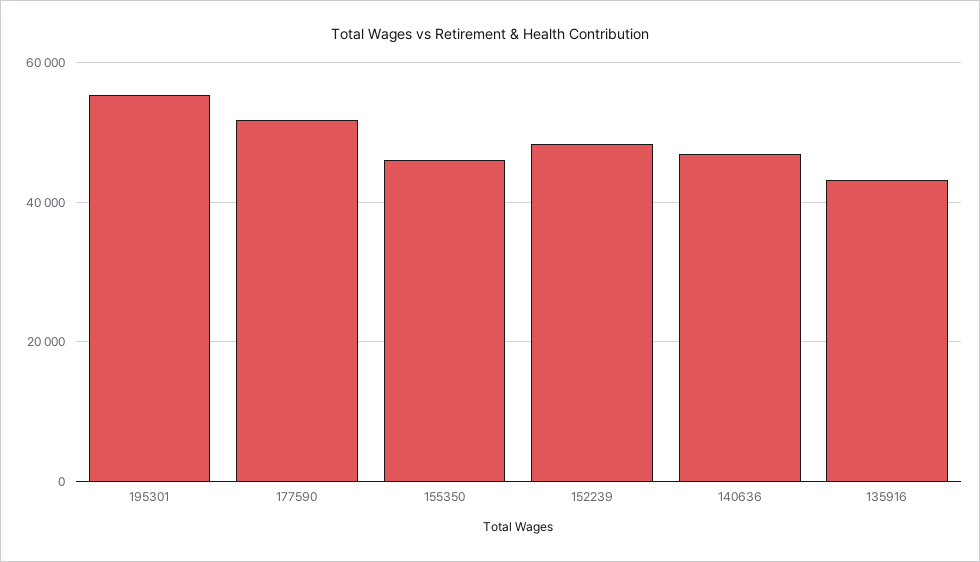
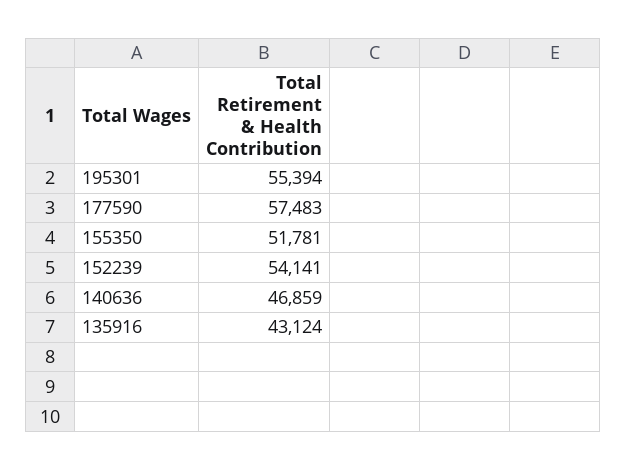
  {
    "195301": 55394,
-   "177590": 52000,
+   "177590": 57483,
-   "155350": 46000,
+   "155350": 51781,
-   "152239": 48000,
+   "152239": 54141,
    "140636": 46859,
    "135916": 43124
  }

